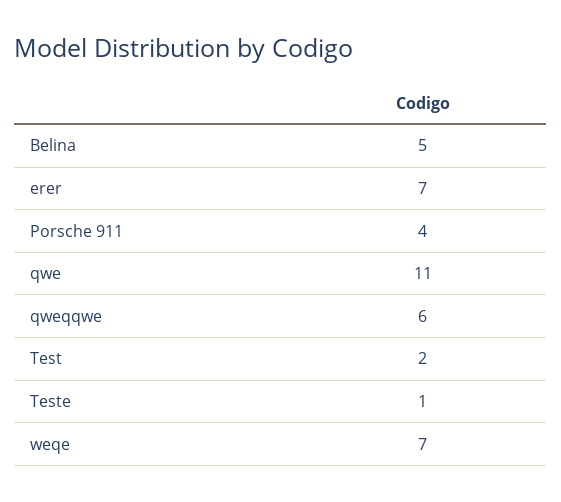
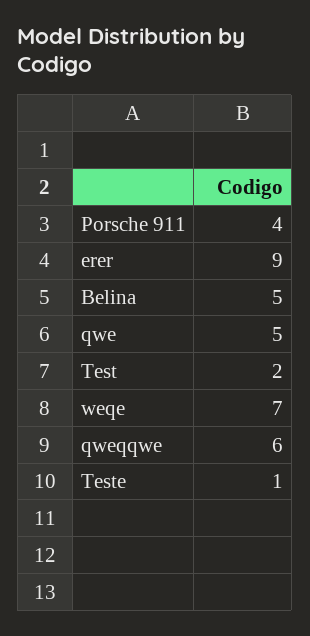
  {
    "Belina": 5,
-   "erer": 7,
+   "erer": 9,
    "Porsche 911": 4,
-   "qwe": 11,
+   "qwe": 5,
    "qweqqwe": 6,
    "Test": 2,
    "Teste": 1,
    "weqe": 7
  }

